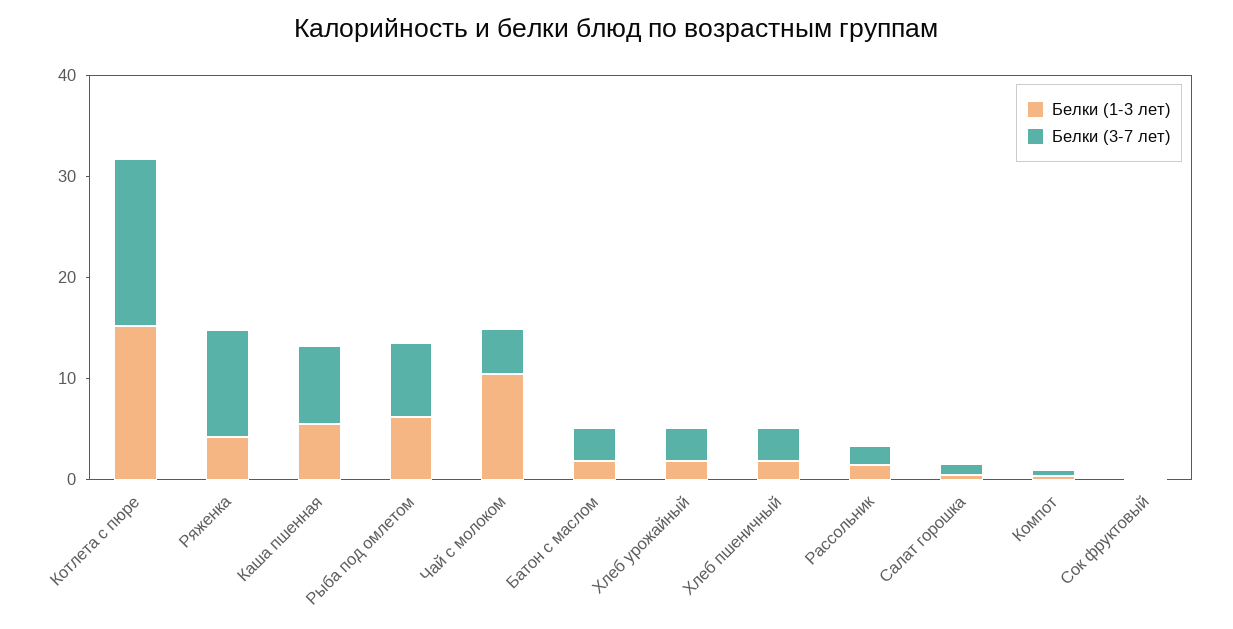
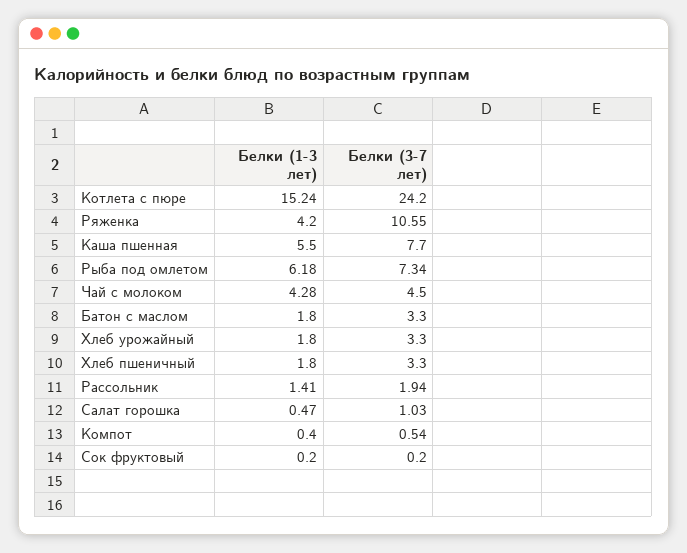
  {
    "Белки (1-3 лет)": {
      "Котлета с пюре": 15.24,
      "Ряженка": 4.2,
      "Каша пшенная": 5.5,
      "Рыба под омлетом": 6.18,
-     "Чай с молоком": 10,
+     "Чай с молоком": 4.28,
      "Батон с маслом": 1.8,
      "Хлеб урожайный": 1.8,
      "Хлеб пшеничный": 1.8,
      "Рассольник": 1.41,
      "Салат горошка": 0.47,
      "Компот": 0.4,
      "Сок фруктовый": 0.2
    },
    "Белки (3-7 лет)": {
-     "Котлета с пюре": 16,
+     "Котлета с пюре": 24.2,
      "Ряженка": 10.55,
      "Каша пшенная": 7.7,
      "Рыба под омлетом": 7.34,
      "Чай с молоком": 4.5,
      "Батон с маслом": 3.3,
      "Хлеб урожайный": 3.3,
      "Хлеб пшеничный": 3.3,
      "Рассольник": 1.94,
      "Салат горошка": 1.03,
      "Компот": 0.54,
      "Сок фруктовый": 0.2
    }
  }

